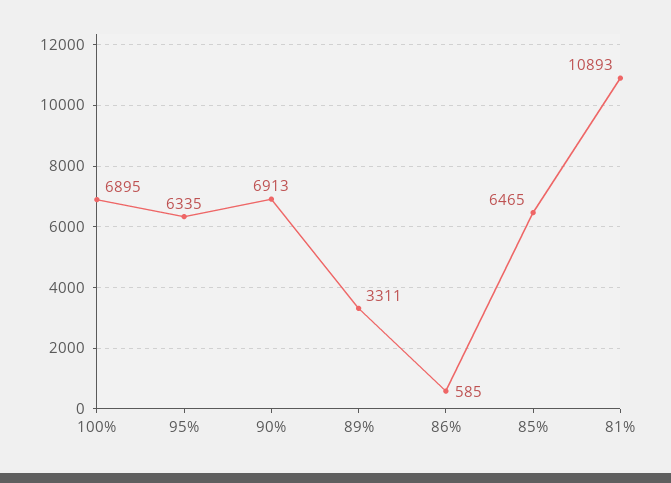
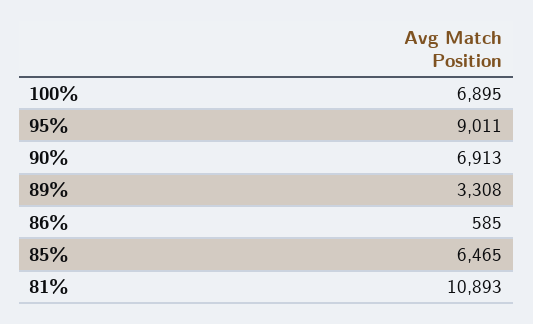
  {
    "100%": 6895,
-   "95%": 6335,
+   "95%": 9011,
    "90%": 6913,
-   "89%": 3311,
+   "89%": 3308,
    "86%": 585,
    "85%": 6465,
    "81%": 10893
  }

